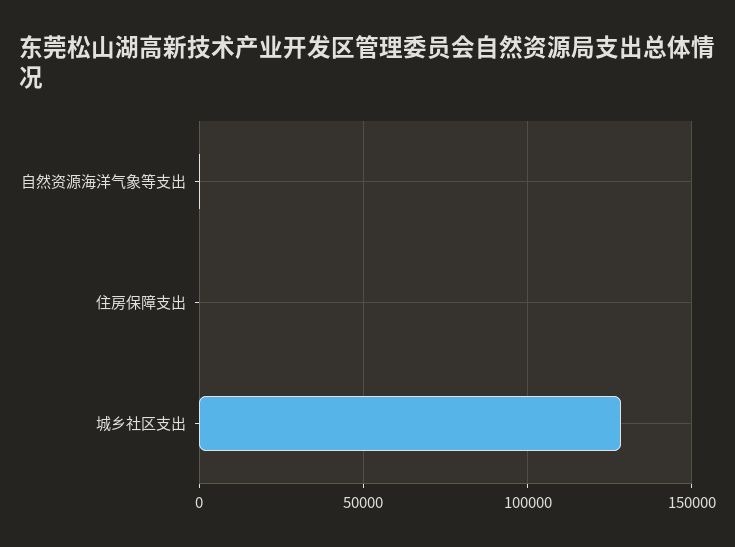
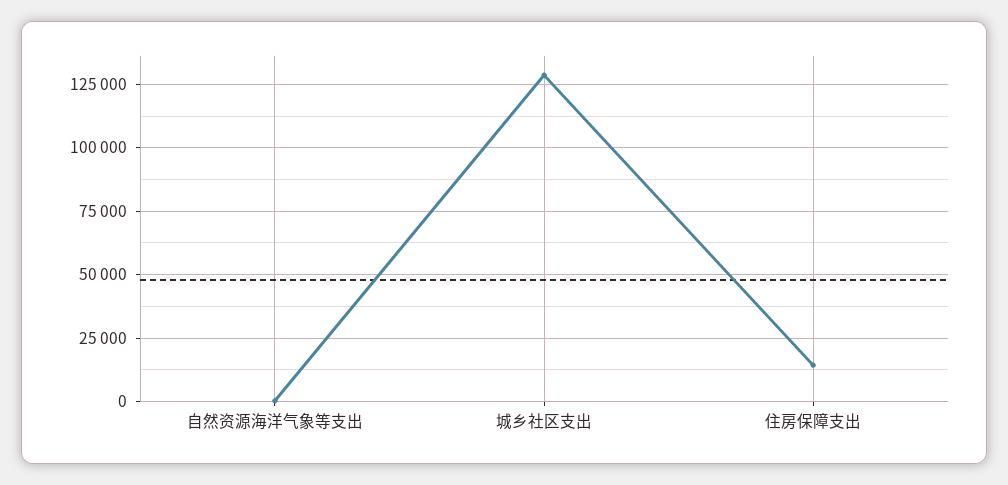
  {
    "自然资源海洋气象等支出": 0,
-   "住房保障支出": 0,
+   "住房保障支出": 15000,
    "城乡社区支出": 127500
  }

